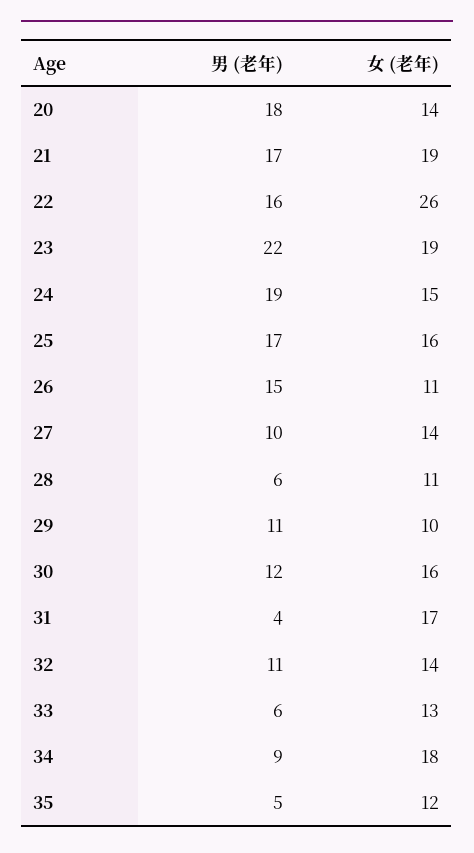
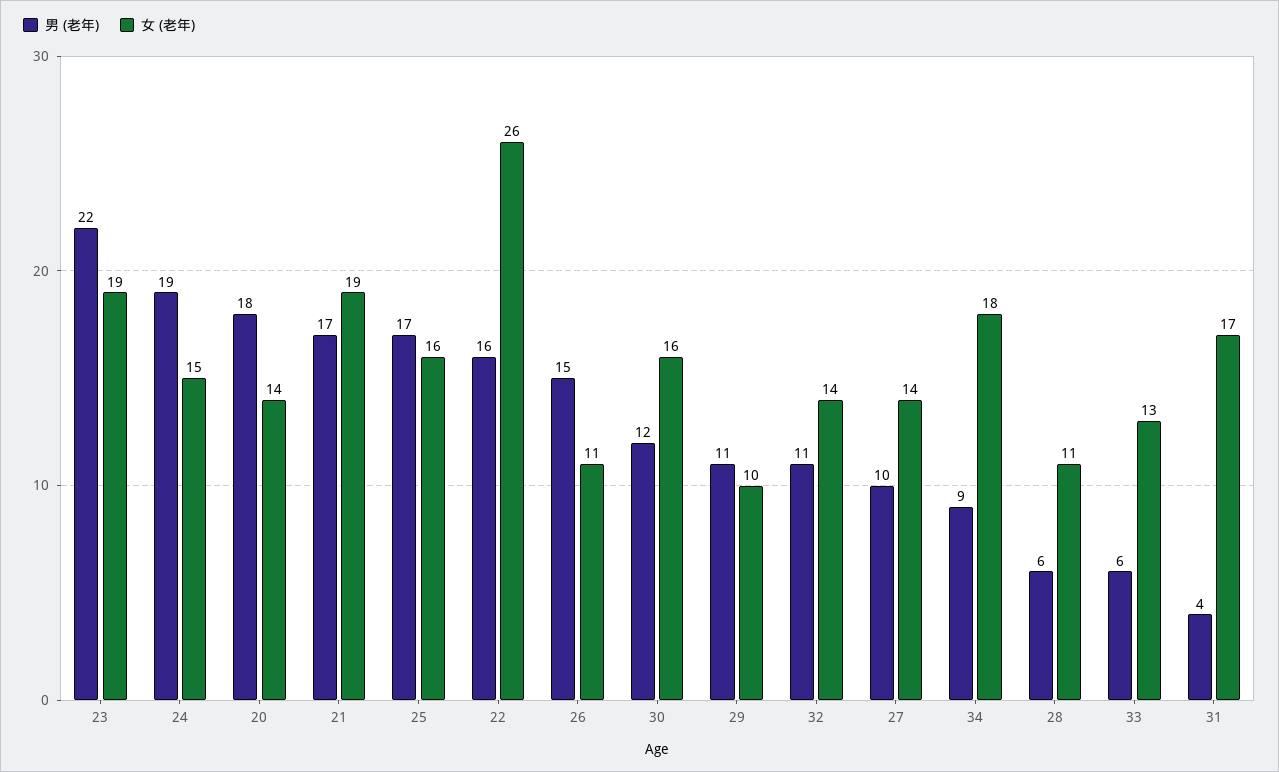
  {
    "男 (老年)": {
      "20": 18,
      "21": 17,
      "22": 16,
      "23": 22,
      "24": 19,
      "25": 17,
      "26": 15,
      "27": 10,
      "28": 6,
      "29": 11,
      "30": 12,
      "31": 4,
      "32": 11,
      "33": 6,
-     "34": 9,
+     "34": 9
-     "35": 5
    },
    "女 (老年)": {
      "20": 14,
      "21": 19,
      "22": 26,
      "23": 19,
      "24": 15,
      "25": 16,
      "26": 11,
      "27": 14,
      "28": 11,
      "29": 10,
      "30": 16,
      "31": 17,
      "32": 14,
      "33": 13,
-     "34": 18,
+     "34": 18
-     "35": 12
    }
  }

